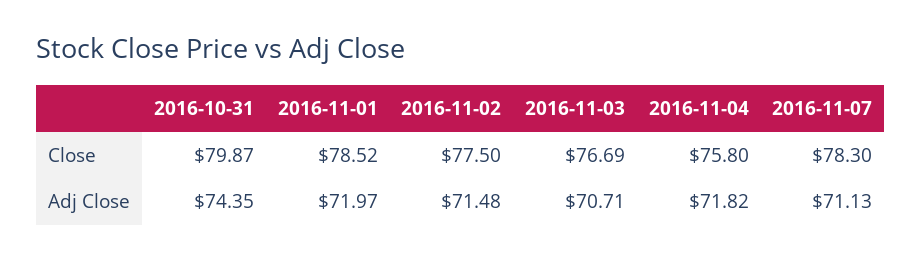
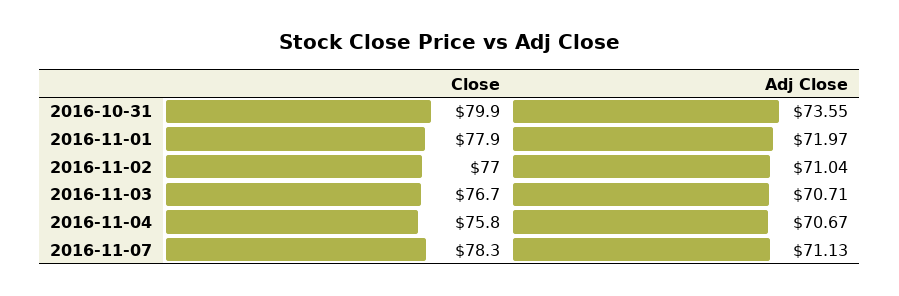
  {
    "2016-10-31": {
      "Close": 79.87,
-     "Adj Close": 74.35
+     "Adj Close": 73.55
    },
    "2016-11-01": {
-     "Close": 78.52,
+     "Close": 77.9,
      "Adj Close": 71.97
    },
    "2016-11-02": {
-     "Close": 77.5,
+     "Close": 77,
-     "Adj Close": 71.48
+     "Adj Close": 71.04
    },
    "2016-11-03": {
      "Close": 76.69,
      "Adj Close": 70.71
    },
    "2016-11-04": {
      "Close": 75.8,
-     "Adj Close": 71.82
+     "Adj Close": 70.67
    },
    "2016-11-07": {
      "Close": 78.3,
      "Adj Close": 71.13
    }
  }

